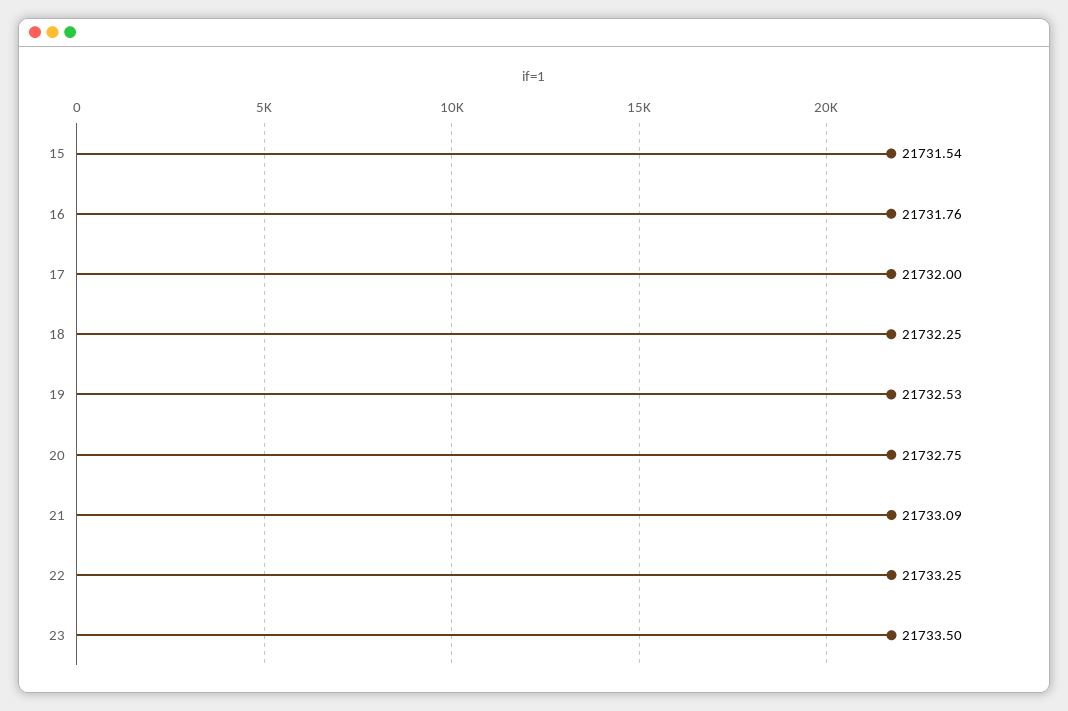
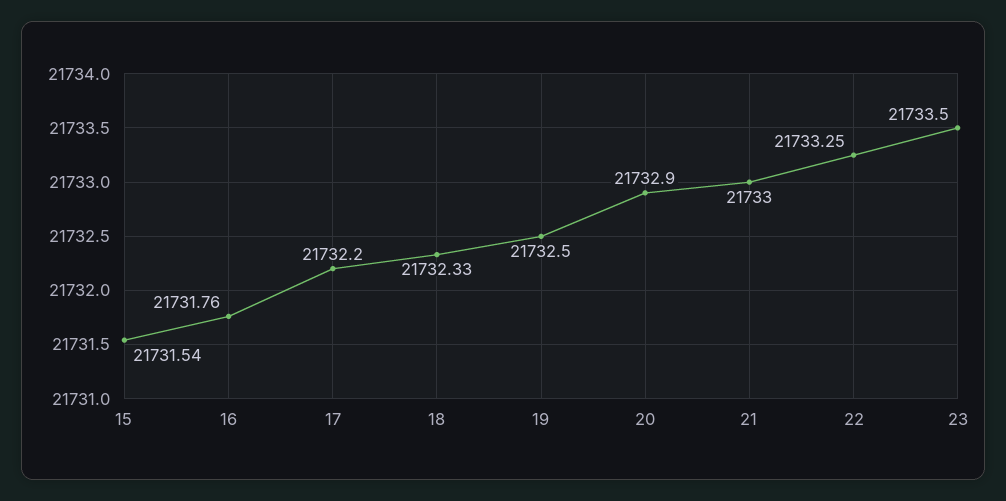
  {
    "15": 21731.54,
    "16": 21731.76,
-   "17": 21732,
+   "17": 21732.2,
-   "18": 21732.25,
+   "18": 21732.33,
-   "19": 21732.53,
+   "19": 21732.5,
-   "20": 21732.75,
+   "20": 21732.9,
-   "21": 21733.09,
+   "21": 21733,
    "22": 21733.25,
    "23": 21733.5
  }

